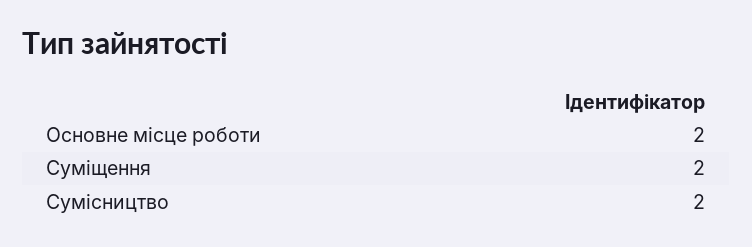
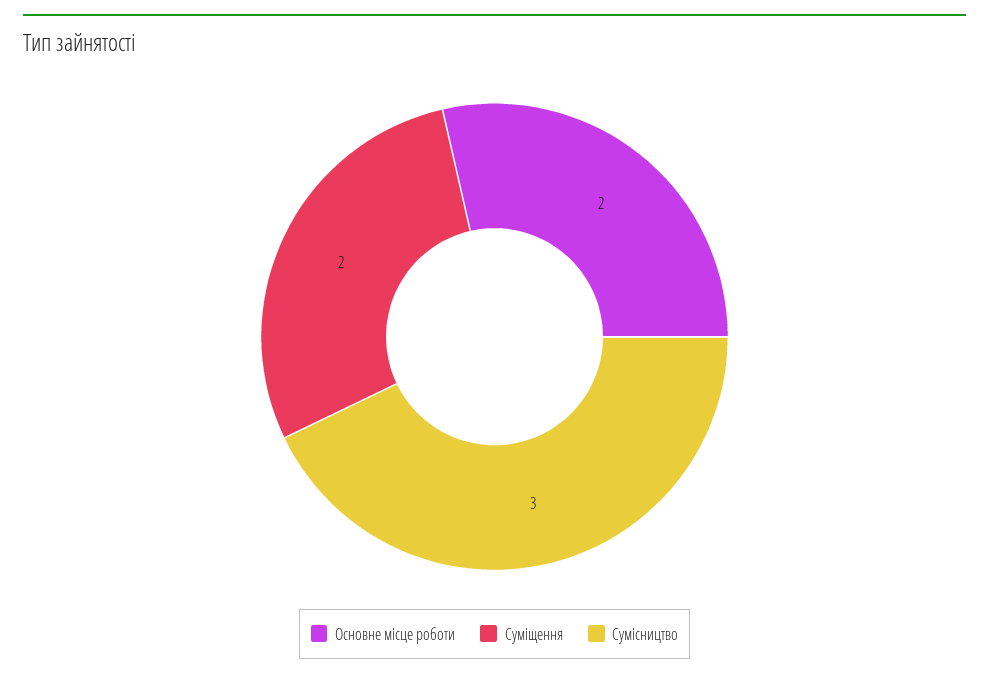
  {
    "Основне місце роботи": 2,
    "Суміщення": 2,
-   "Сумісництво": 2
+   "Сумісництво": 3
  }

